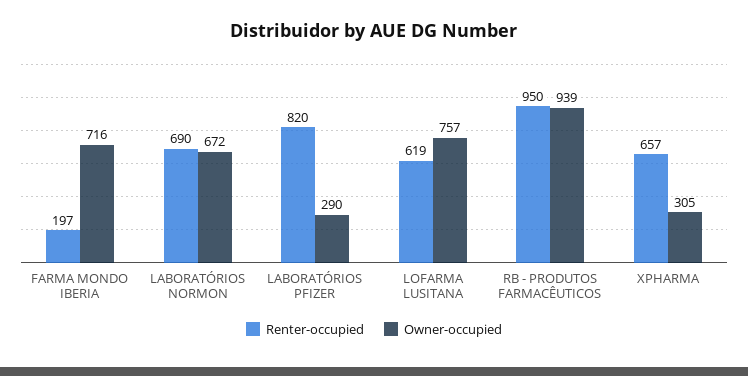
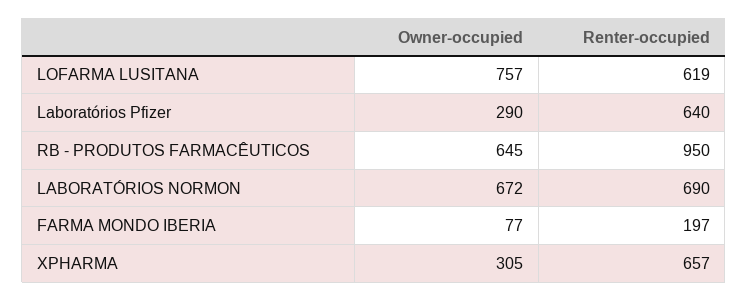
  {
    "Renter-occupied": {
      "FARMA MONDO IBERIA": 197,
      "LABORATÓRIOS NORMON": 690,
-     "LABORATÓRIOS PFIZER": 820,
+     "LABORATÓRIOS PFIZER": 640,
      "LOFARMA LUSITANA": 619,
      "RB - PRODUTOS FARMACÊUTICOS": 950,
      "XPHARMA": 657
    },
    "Owner-occupied": {
-     "FARMA MONDO IBERIA": 716,
+     "FARMA MONDO IBERIA": 77,
      "LABORATÓRIOS NORMON": 672,
      "LABORATÓRIOS PFIZER": 290,
      "LOFARMA LUSITANA": 757,
-     "RB - PRODUTOS FARMACÊUTICOS": 939,
+     "RB - PRODUTOS FARMACÊUTICOS": 645,
      "XPHARMA": 305
    }
  }

